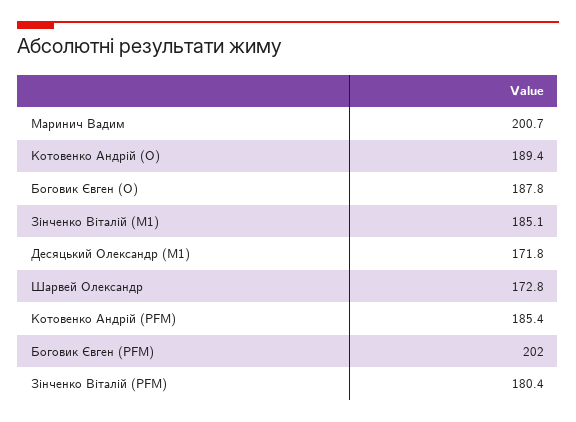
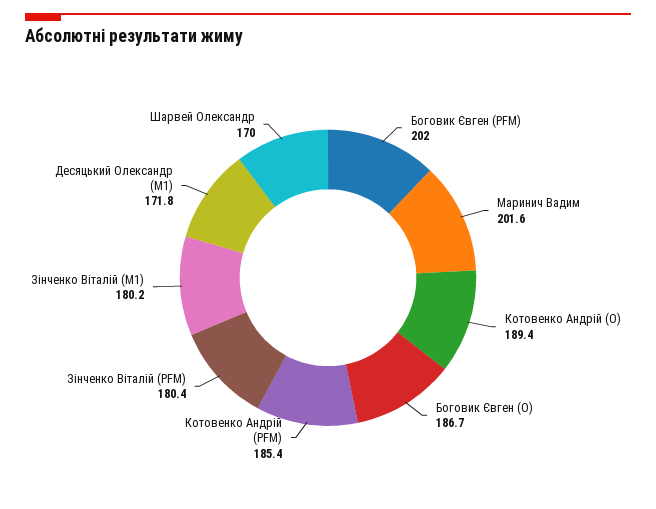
  {
-   "Маринич Вадим": 200.7,
+   "Маринич Вадим": 201.6,
    "Котовенко Андрій (O)": 189.4,
-   "Боговик Євген (O)": 187.8,
+   "Боговик Євген (O)": 186.7,
-   "Зінченко Віталій (M1)": 185.1,
+   "Зінченко Віталій (M1)": 180.2,
    "Десяцький Олександр (M1)": 171.8,
-   "Шарвей Олександр": 172.8,
+   "Шарвей Олександр": 170,
    "Котовенко Андрій (PFM)": 185.4,
    "Боговик Євген (PFM)": 202,
    "Зінченко Віталій (PFM)": 180.4
  }

